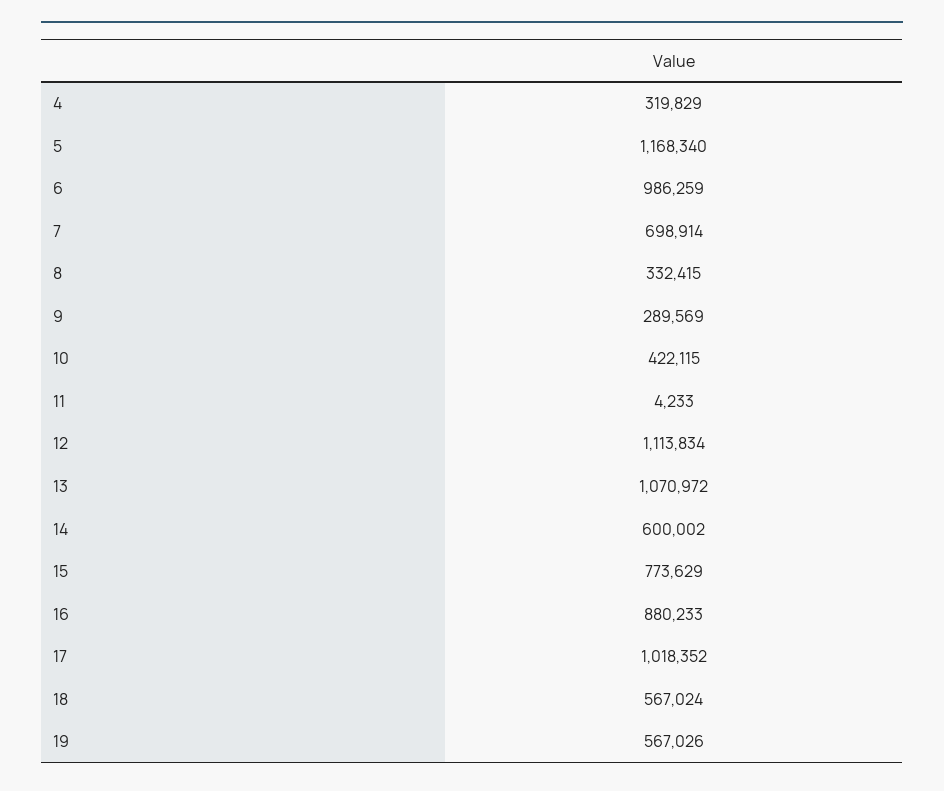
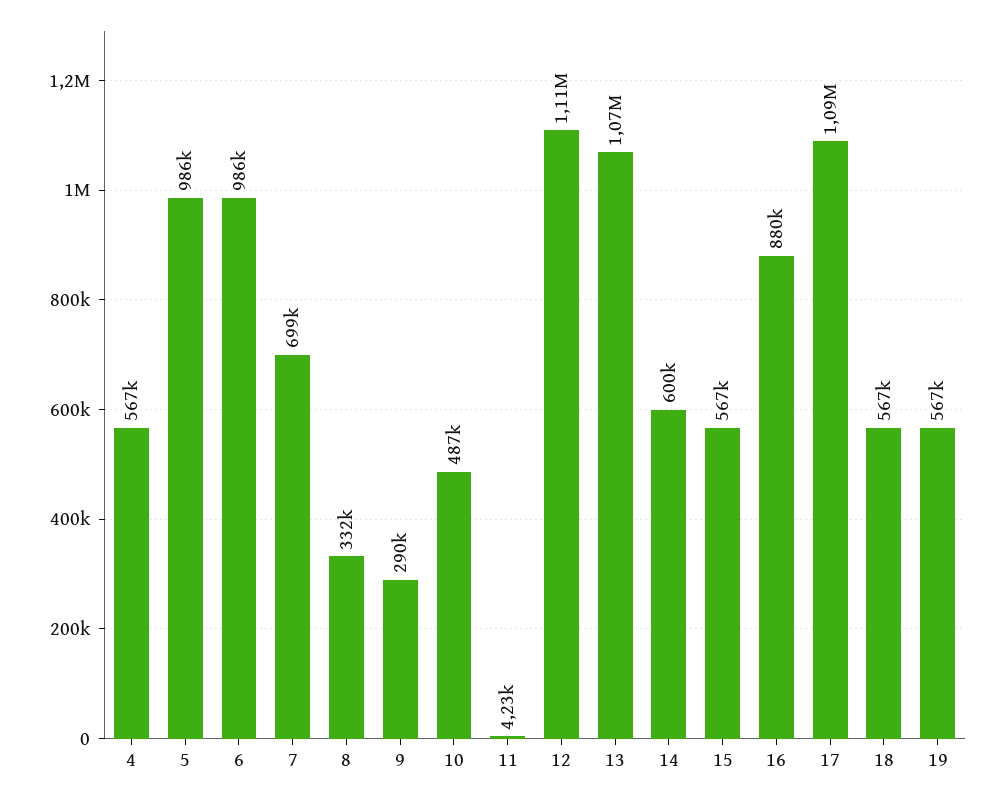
  {
-   "4": 319829,
+   "4": 567000,
-   "5": 1168340,
+   "5": 986000,
    "6": 986259,
    "7": 698914,
    "8": 332415,
    "9": 289569,
-   "10": 422115,
+   "10": 487000,
    "11": 4233,
    "12": 1113834,
    "13": 1070972,
    "14": 600002,
-   "15": 773629,
+   "15": 567000,
    "16": 880233,
-   "17": 1018352,
+   "17": 1090000,
    "18": 567024,
    "19": 567026
  }

